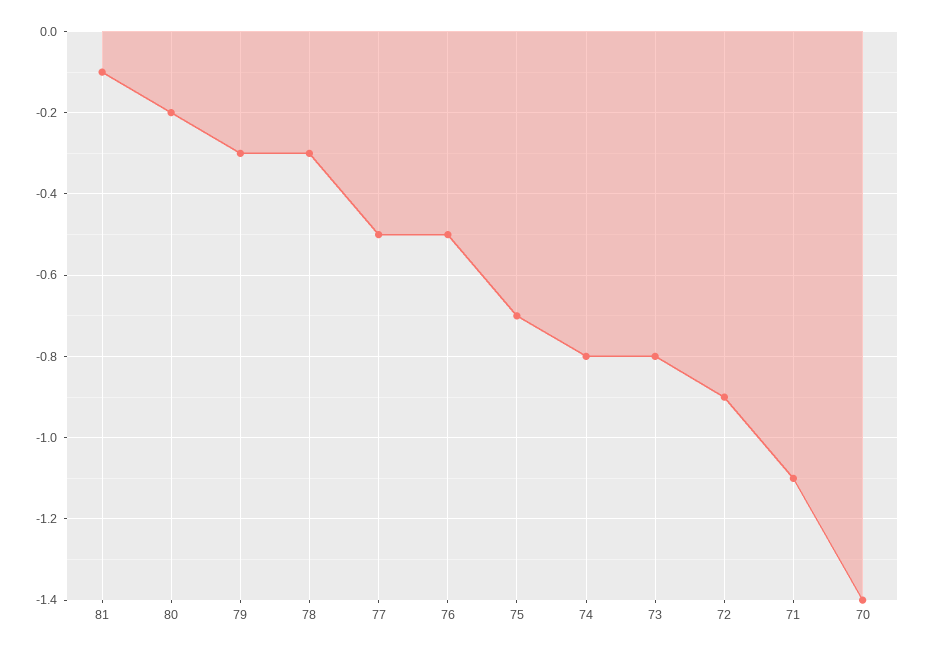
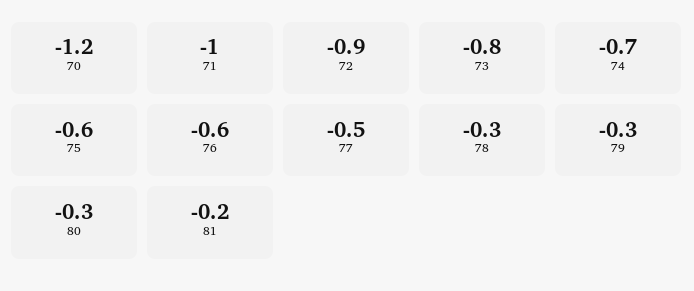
  {
-   "81": -0.1,
+   "81": -0.2,
-   "80": -0.2,
+   "80": -0.3,
    "79": -0.3,
    "78": -0.3,
    "77": -0.5,
-   "76": -0.5,
+   "76": -0.6,
-   "75": -0.7,
+   "75": -0.6,
-   "74": -0.8,
+   "74": -0.7,
    "73": -0.8,
    "72": -0.9,
-   "71": -1.1,
+   "71": -1,
-   "70": -1.4
+   "70": -1.2
  }

